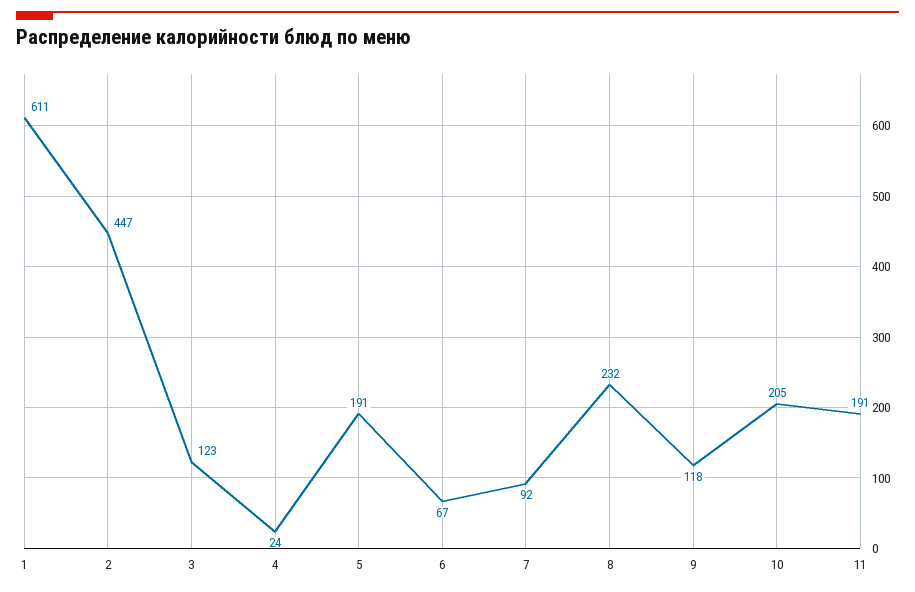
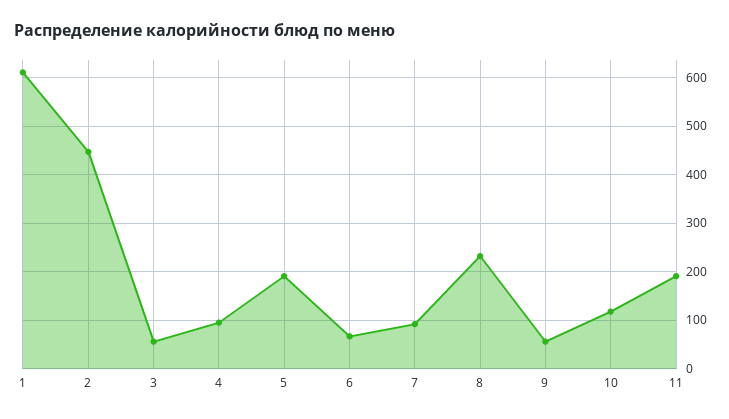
  {
    "1": 611,
    "2": 447,
-   "3": 123,
+   "3": 60,
-   "4": 24,
+   "4": 100,
    "5": 191,
    "6": 67,
    "7": 92,
    "8": 232,
-   "9": 118,
+   "9": 60,
-   "10": 205,
+   "10": 120,
    "11": 191
  }

